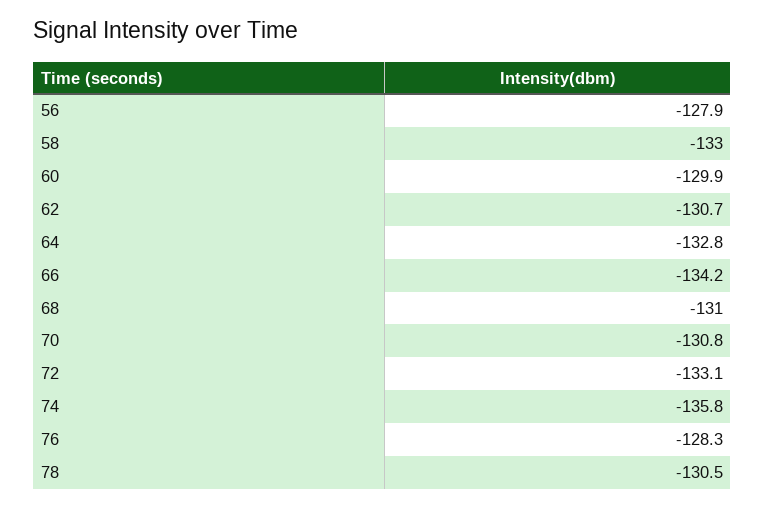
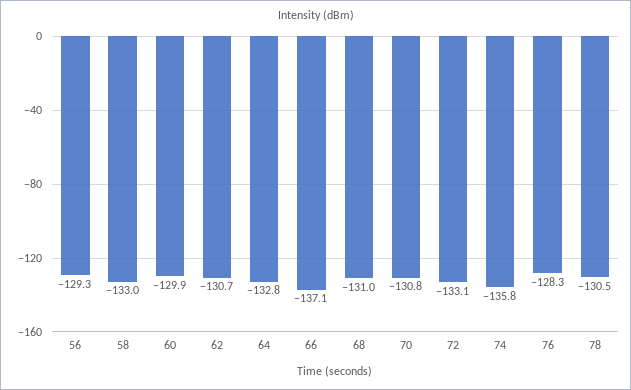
  {
-   "56": -127.9,
+   "56": -129.3,
    "58": -133,
    "60": -129.9,
    "62": -130.7,
    "64": -132.8,
-   "66": -134.2,
+   "66": -137.1,
    "68": -131,
    "70": -130.8,
    "72": -133.1,
    "74": -135.8,
    "76": -128.3,
    "78": -130.5
  }

